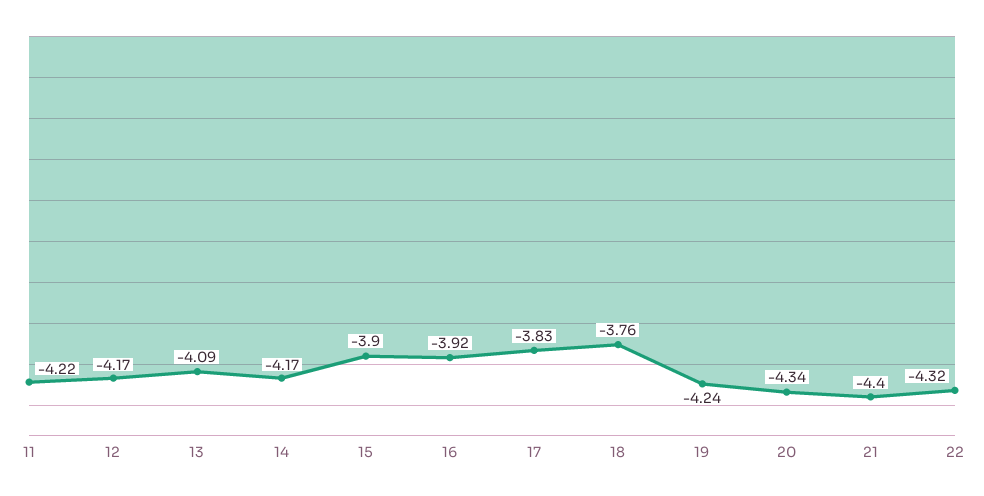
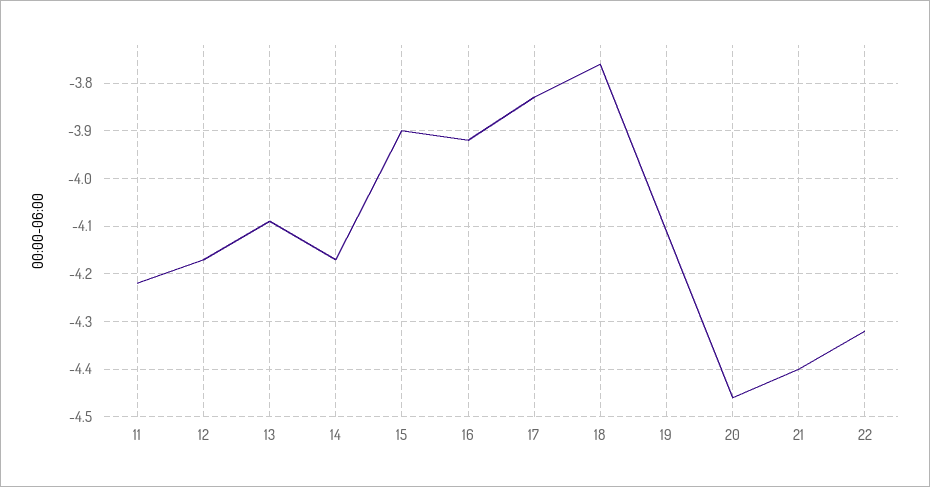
  {
    "11": -4.22,
    "12": -4.17,
    "13": -4.09,
    "14": -4.17,
    "15": -3.9,
    "16": -3.92,
    "17": -3.83,
    "18": -3.76,
-   "19": -4.24,
+   "19": -4.1,
-   "20": -4.34,
+   "20": -4.45,
    "21": -4.4,
    "22": -4.32
  }

